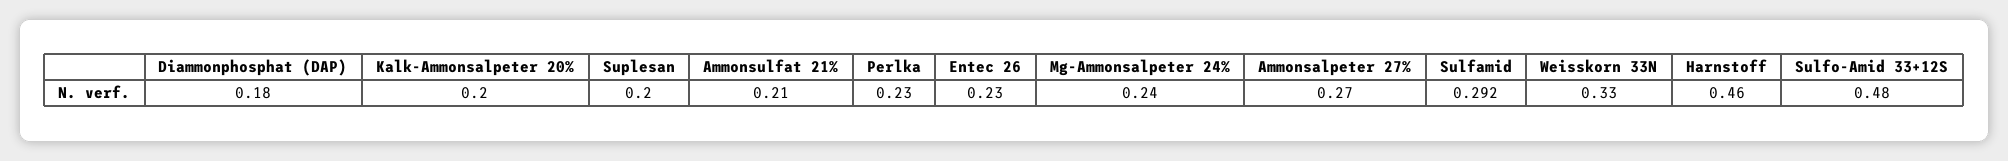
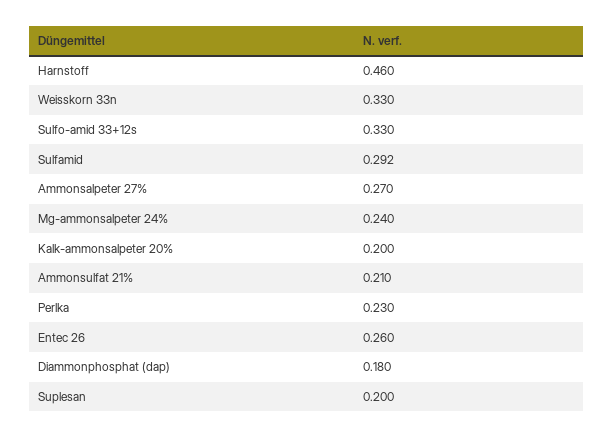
  {
    "Diammonphosphat (DAP)": 0.18,
    "Kalk-Ammonsalpeter 20%": 0.2,
    "Suplesan": 0.2,
    "Ammonsulfat 21%": 0.21,
    "Perlka": 0.23,
-   "Entec 26": 0.23,
+   "Entec 26": 0.26,
    "Mg-Ammonsalpeter 24%": 0.24,
    "Ammonsalpeter 27%": 0.27,
    "Sulfamid": 0.292,
    "Weisskorn 33N": 0.33,
    "Harnstoff": 0.46,
-   "Sulfo-Amid 33+12S": 0.48
+   "Sulfo-Amid 33+12S": 0.33
  }

